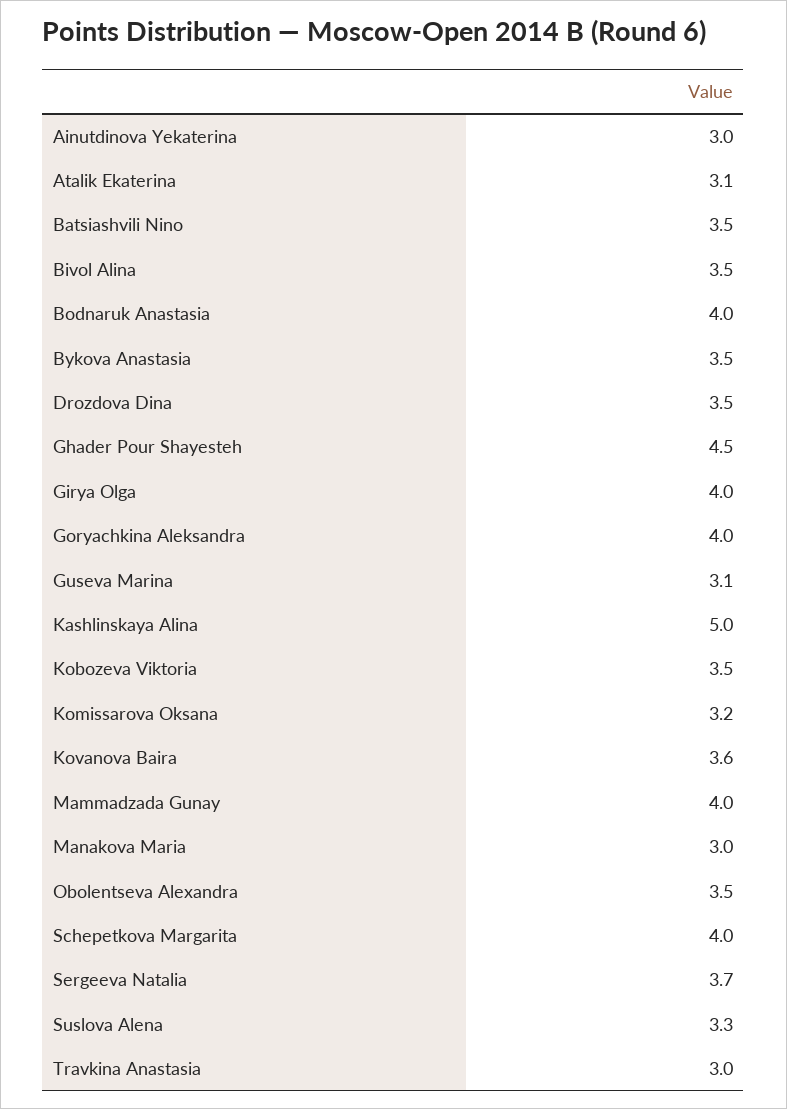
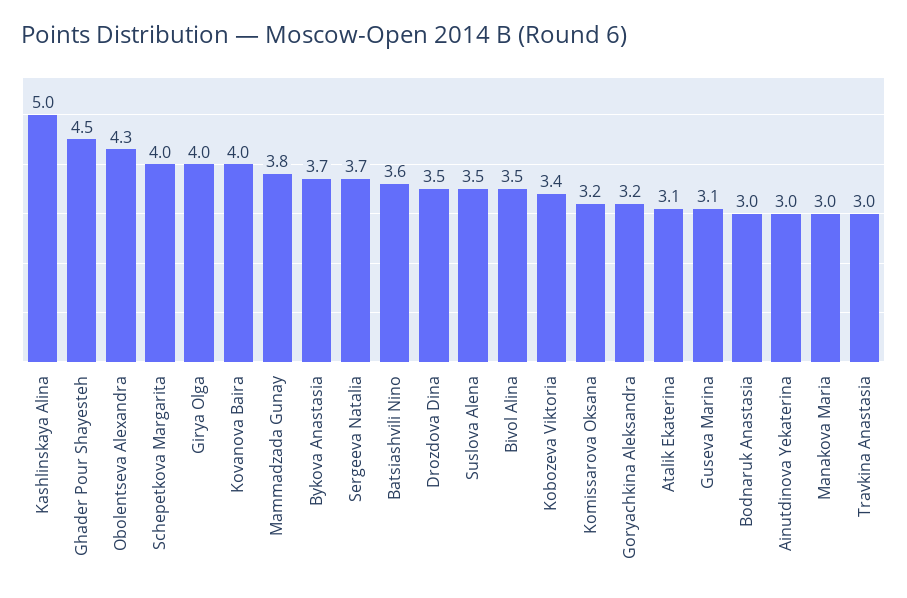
  {
    "Ainutdinova Yekaterina": 3,
    "Atalik Ekaterina": 3.1,
-   "Batsiashvili Nino": 3.5,
+   "Batsiashvili Nino": 3.6,
    "Bivol Alina": 3.5,
-   "Bodnaruk Anastasia": 4,
+   "Bodnaruk Anastasia": 3,
-   "Bykova Anastasia": 3.5,
+   "Bykova Anastasia": 3.7,
    "Drozdova Dina": 3.5,
    "Ghader Pour Shayesteh": 4.5,
    "Girya Olga": 4,
-   "Goryachkina Aleksandra": 4,
+   "Goryachkina Aleksandra": 3.2,
    "Guseva Marina": 3.1,
    "Kashlinskaya Alina": 5,
-   "Kobozeva Viktoria": 3.5,
+   "Kobozeva Viktoria": 3.4,
    "Komissarova Oksana": 3.2,
-   "Kovanova Baira": 3.6,
+   "Kovanova Baira": 4,
-   "Mammadzada Gunay": 4,
+   "Mammadzada Gunay": 3.8,
    "Manakova Maria": 3,
-   "Obolentseva Alexandra": 3.5,
+   "Obolentseva Alexandra": 4.3,
    "Schepetkova Margarita": 4,
    "Sergeeva Natalia": 3.7,
-   "Suslova Alena": 3.3,
+   "Suslova Alena": 3.5,
    "Travkina Anastasia": 3
  }

